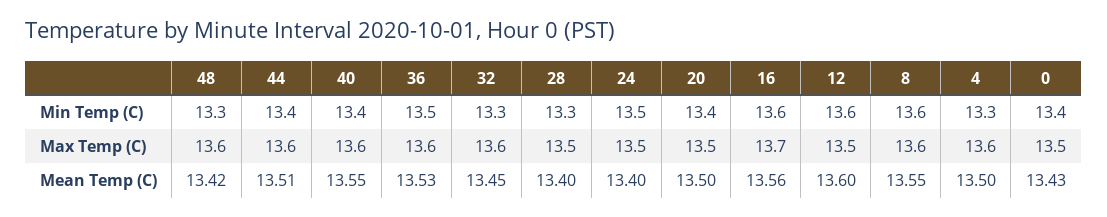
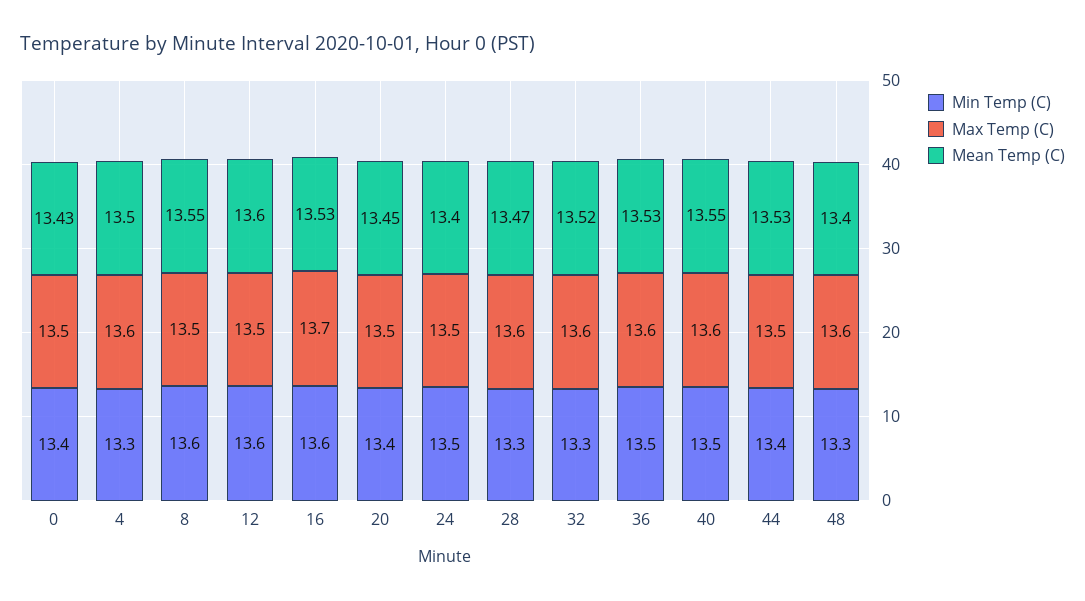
  {
    "Min Temp (C)": {
      "48": 13.3,
      "44": 13.4,
-     "40": 13.4,
+     "40": 13.5,
      "36": 13.5,
      "32": 13.3,
      "28": 13.3,
      "24": 13.5,
      "20": 13.4,
      "16": 13.6,
      "12": 13.6,
      "8": 13.6,
      "4": 13.3,
      "0": 13.4
    },
    "Max Temp (C)": {
      "48": 13.6,
-     "44": 13.6,
+     "44": 13.5,
      "40": 13.6,
      "36": 13.6,
      "32": 13.6,
-     "28": 13.5,
+     "28": 13.6,
      "24": 13.5,
      "20": 13.5,
      "16": 13.7,
      "12": 13.5,
-     "8": 13.6,
+     "8": 13.5,
      "4": 13.6,
      "0": 13.5
    },
    "Mean Temp (C)": {
-     "48": 13.42,
+     "48": 13.4,
-     "44": 13.51,
+     "44": 13.53,
      "40": 13.55,
      "36": 13.53,
-     "32": 13.45,
+     "32": 13.52,
-     "28": 13.4,
+     "28": 13.47,
      "24": 13.4,
-     "20": 13.5,
+     "20": 13.45,
-     "16": 13.56,
+     "16": 13.53,
      "12": 13.6,
      "8": 13.55,
      "4": 13.5,
      "0": 13.43
    }
  }

